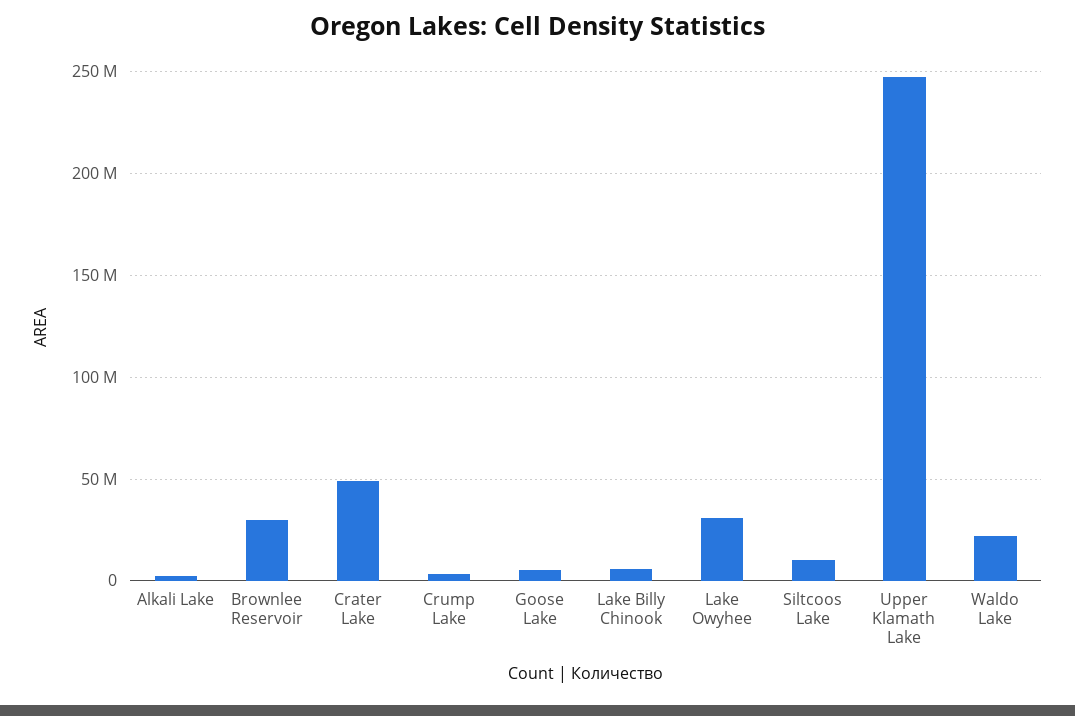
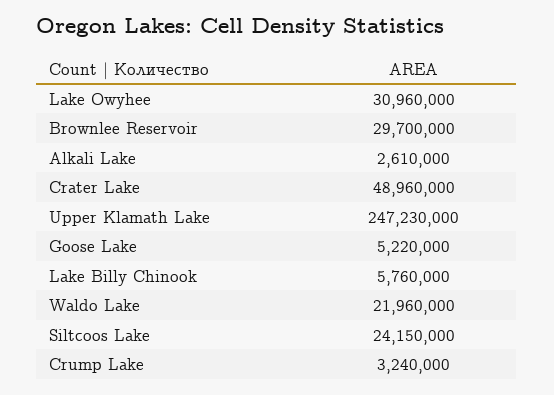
  {
    "Alkali Lake": 2610000,
    "Brownlee Reservoir": 29700000,
    "Crater Lake": 48960000,
    "Crump Lake": 3240000,
    "Goose Lake": 5220000,
    "Lake Billy Chinook": 5760000,
    "Lake Owyhee": 30960000,
-   "Siltcoos Lake": 10000000,
+   "Siltcoos Lake": 24150000,
    "Upper Klamath Lake": 247230000,
    "Waldo Lake": 21960000
  }

